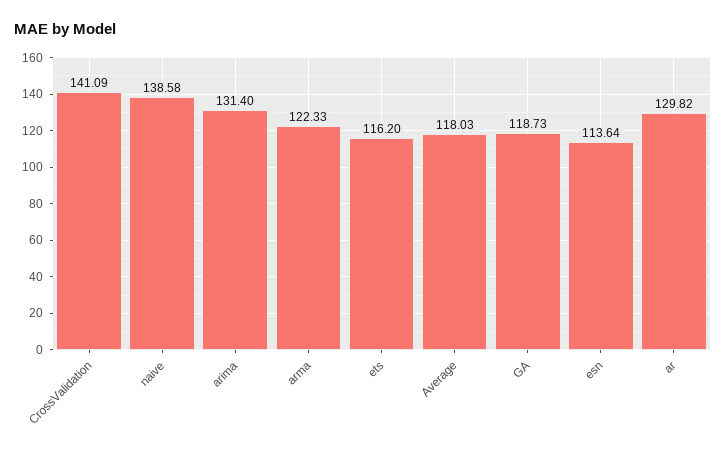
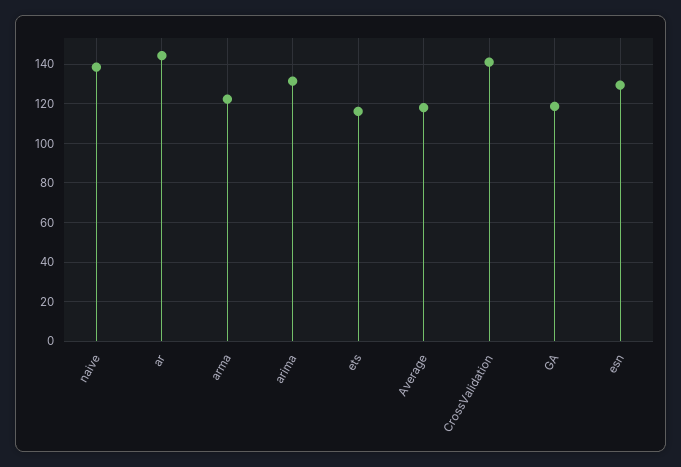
  {
    "CrossValidation": 141.09,
    "naive": 138.58,
    "arima": 131.4,
    "arma": 122.33,
    "ets": 116.2,
    "Average": 118.03,
    "GA": 118.73,
-   "esn": 113.64,
+   "esn": 130,
-   "ar": 129.82
+   "ar": 145
  }

